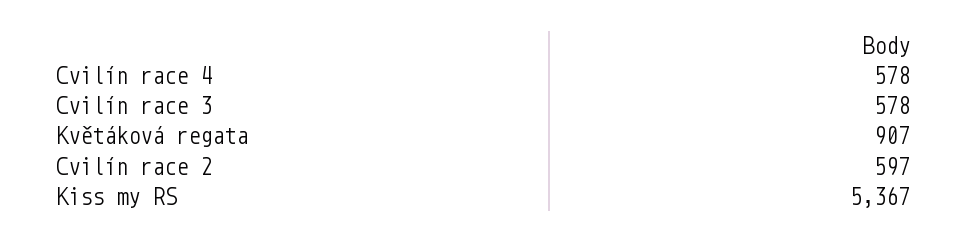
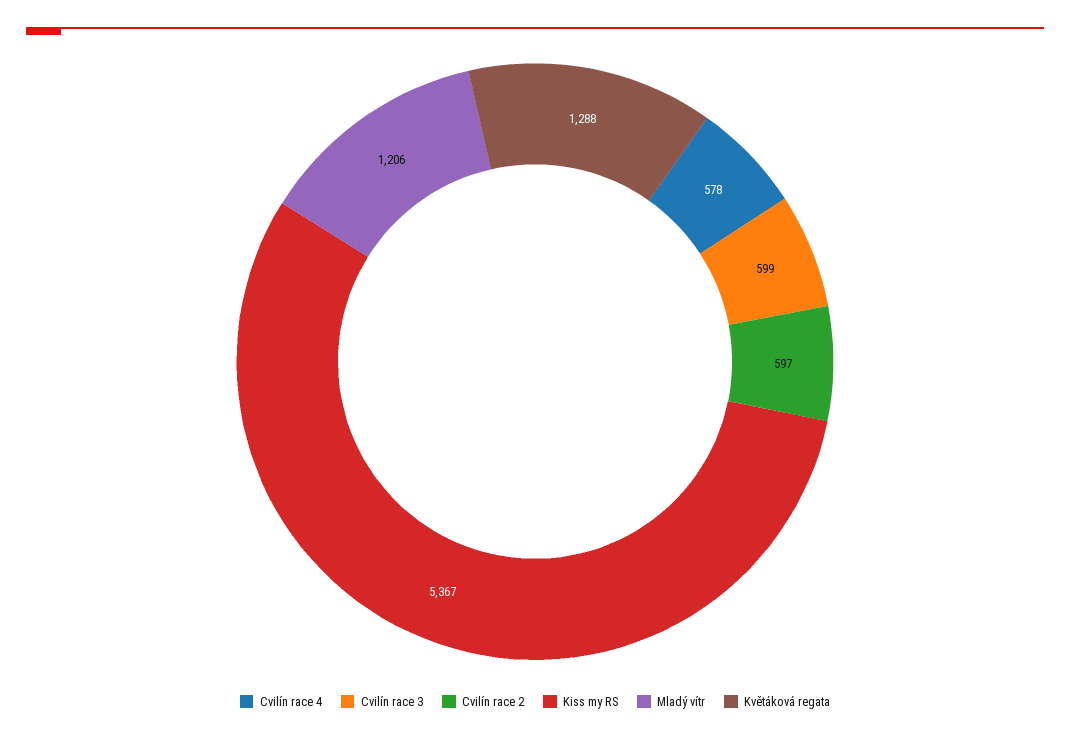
  {
    "Cvilín race 4": 578,
-   "Cvilín race 3": 578,
+   "Cvilín race 3": 599,
-   "Květáková regata": 907,
+   "Květáková regata": 1288,
    "Cvilín race 2": 597,
-   "Kiss my RS": 5367
+   "Kiss my RS": 5367,
+   "Mladý vítr": 1206
  }

